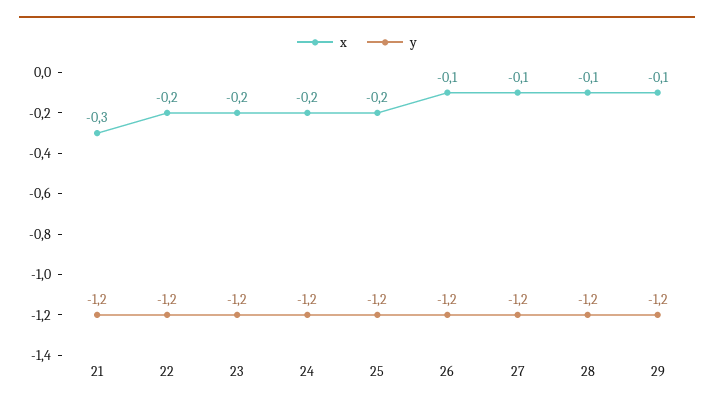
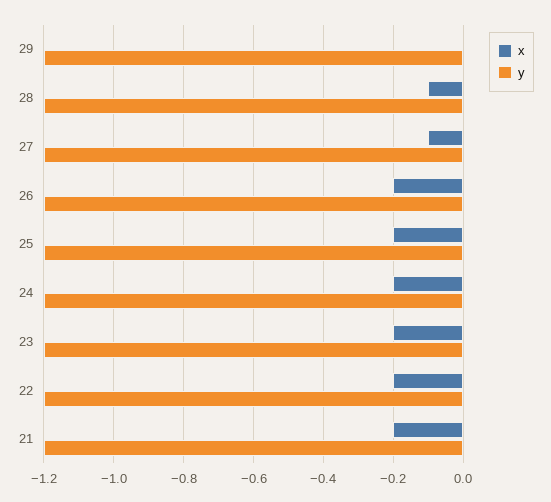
  {
    "x": {
-     "21": -0.3,
+     "21": -0.2,
      "22": -0.2,
      "23": -0.2,
      "24": -0.2,
      "25": -0.2,
-     "26": -0.1,
+     "26": -0.2,
      "27": -0.1,
      "28": -0.1,
-     "29": -0.1
+     "29": 0
    },
    "y": {
      "21": -1.2,
      "22": -1.2,
      "23": -1.2,
      "24": -1.2,
      "25": -1.2,
      "26": -1.2,
      "27": -1.2,
      "28": -1.2,
      "29": -1.2
    }
  }

